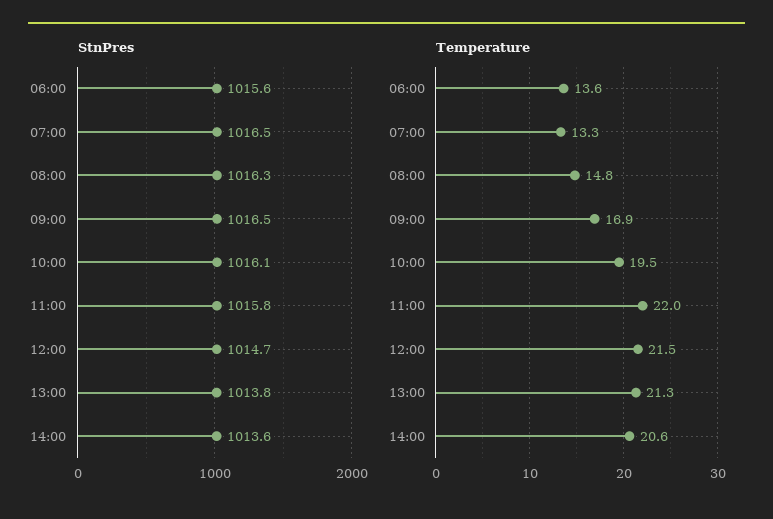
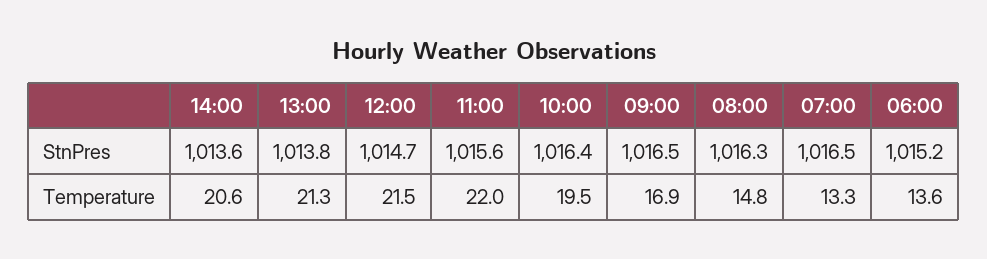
  {
    "StnPres": {
-     "06:00": 1015.6,
+     "06:00": 1015.2,
      "07:00": 1016.5,
      "08:00": 1016.3,
      "09:00": 1016.5,
-     "10:00": 1016.1,
+     "10:00": 1016.4,
-     "11:00": 1015.8,
+     "11:00": 1015.6,
      "12:00": 1014.7,
      "13:00": 1013.8,
      "14:00": 1013.6
    },
    "Temperature": {
      "06:00": 13.6,
      "07:00": 13.3,
      "08:00": 14.8,
      "09:00": 16.9,
      "10:00": 19.5,
      "11:00": 22,
      "12:00": 21.5,
      "13:00": 21.3,
      "14:00": 20.6
    }
  }

